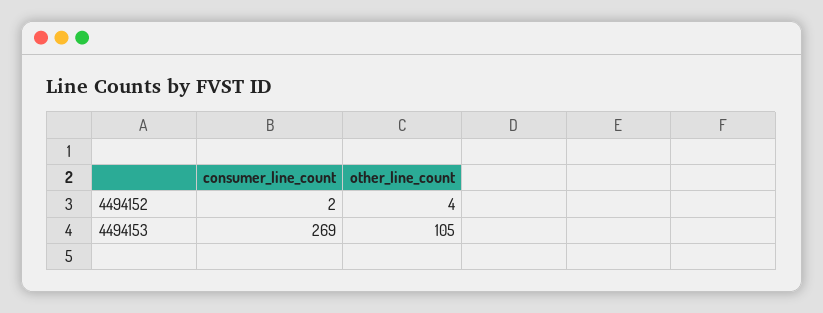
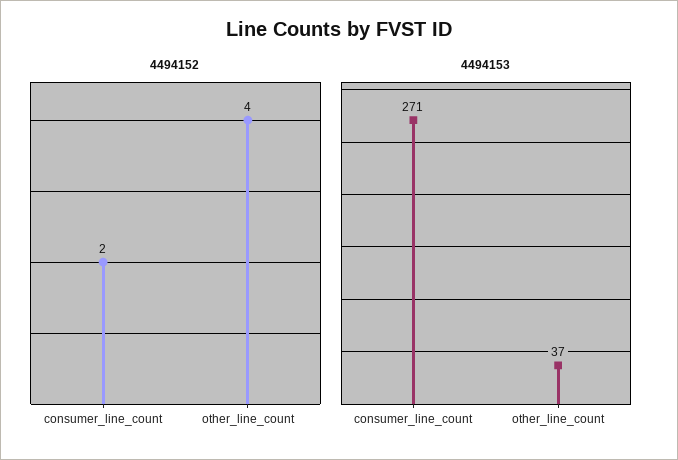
  {
    "4494152": {
      "consumer_line_count": 2,
      "other_line_count": 4
    },
    "4494153": {
-     "consumer_line_count": 269,
+     "consumer_line_count": 271,
-     "other_line_count": 105
+     "other_line_count": 37
    }
  }

